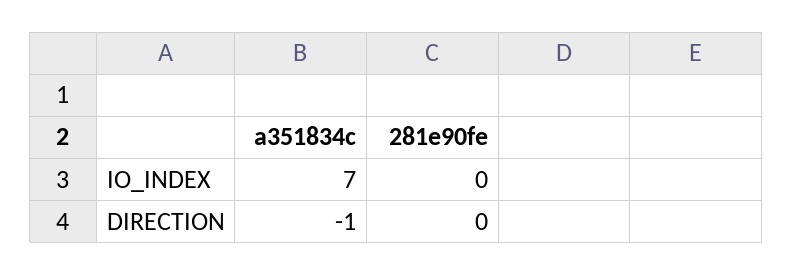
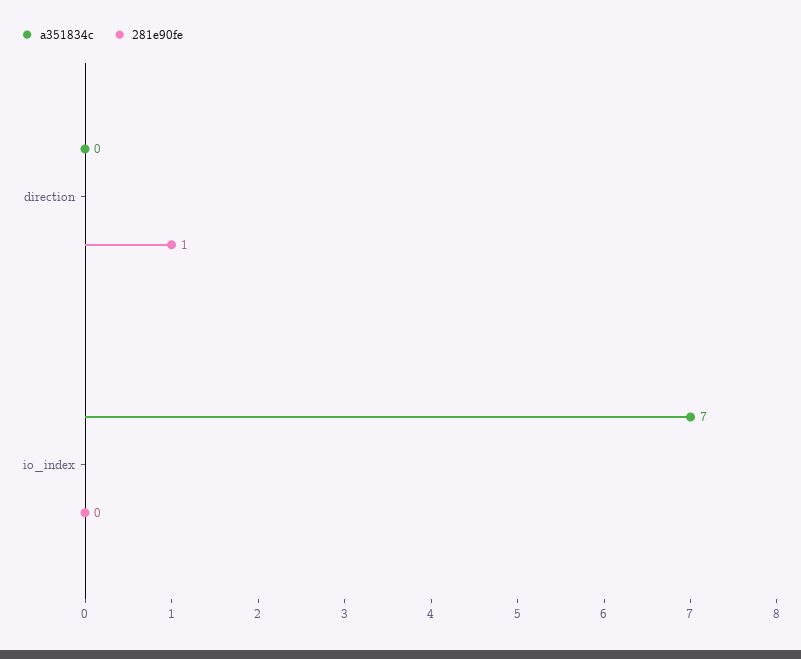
  {
    "a351834c": {
      "IO_INDEX": 7,
-     "DIRECTION": -1
+     "DIRECTION": 0
    },
    "281e90fe": {
      "IO_INDEX": 0,
-     "DIRECTION": 0
+     "DIRECTION": 1
    }
  }

